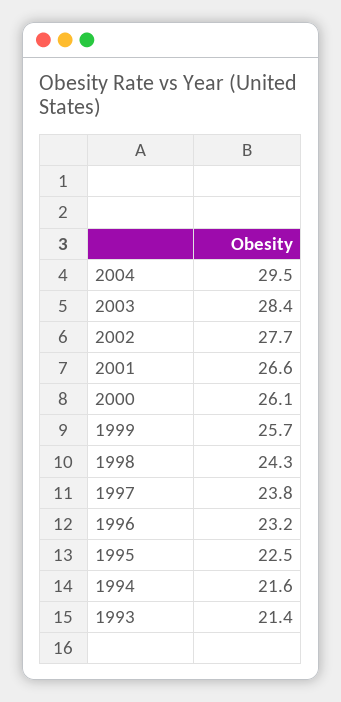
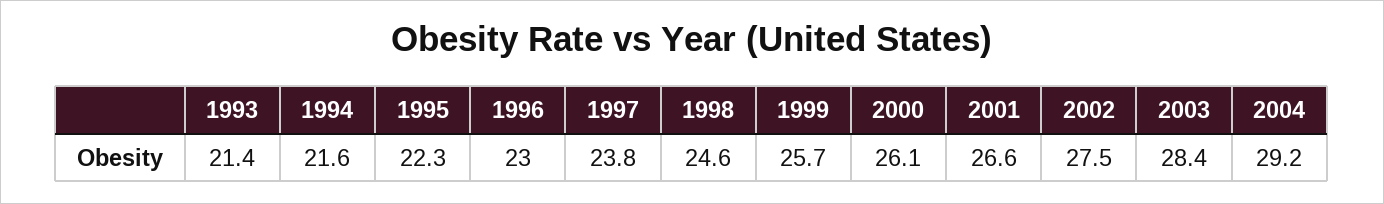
  {
-   "2004": 29.5,
+   "2004": 29.2,
    "2003": 28.4,
-   "2002": 27.7,
+   "2002": 27.5,
    "2001": 26.6,
    "2000": 26.1,
    "1999": 25.7,
-   "1998": 24.3,
+   "1998": 24.6,
    "1997": 23.8,
-   "1996": 23.2,
+   "1996": 23,
-   "1995": 22.5,
+   "1995": 22.3,
    "1994": 21.6,
    "1993": 21.4
  }

